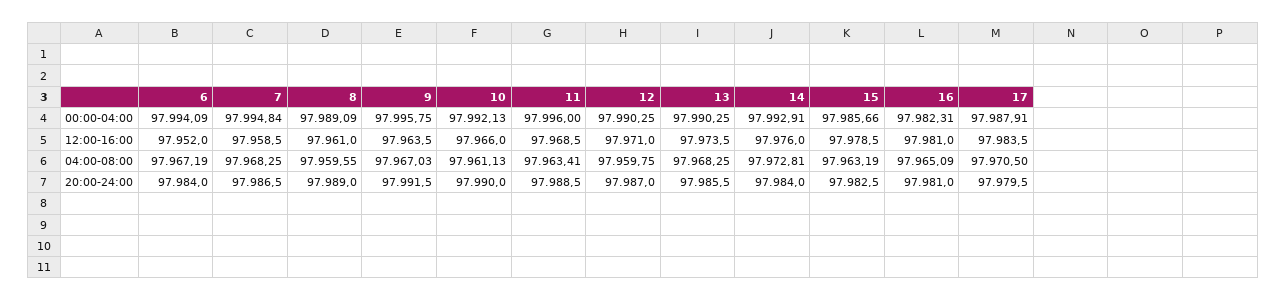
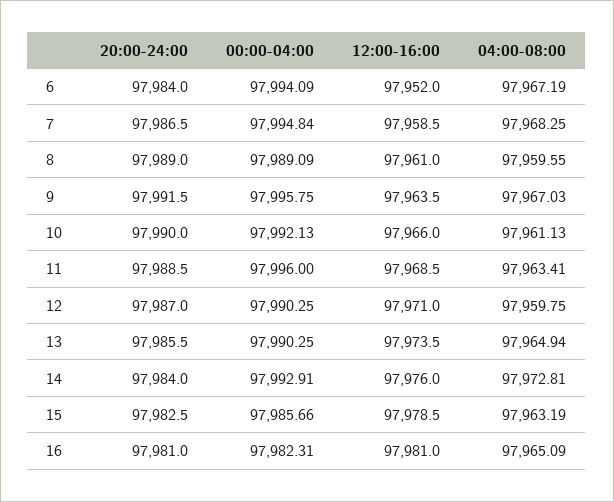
  {
    "6": {
      "00:00-04:00": 97994.09,
      "12:00-16:00": 97952,
      "04:00-08:00": 97967.19,
      "20:00-24:00": 97984
    },
    "7": {
      "00:00-04:00": 97994.84,
      "12:00-16:00": 97958.5,
      "04:00-08:00": 97968.25,
      "20:00-24:00": 97986.5
    },
    "8": {
      "00:00-04:00": 97989.09,
      "12:00-16:00": 97961,
      "04:00-08:00": 97959.55,
      "20:00-24:00": 97989
    },
    "9": {
      "00:00-04:00": 97995.75,
      "12:00-16:00": 97963.5,
      "04:00-08:00": 97967.03,
      "20:00-24:00": 97991.5
    },
    "10": {
      "00:00-04:00": 97992.13,
      "12:00-16:00": 97966,
      "04:00-08:00": 97961.13,
      "20:00-24:00": 97990
    },
    "11": {
      "00:00-04:00": 97996,
      "12:00-16:00": 97968.5,
      "04:00-08:00": 97963.41,
      "20:00-24:00": 97988.5
    },
    "12": {
      "00:00-04:00": 97990.25,
      "12:00-16:00": 97971,
      "04:00-08:00": 97959.75,
      "20:00-24:00": 97987
    },
    "13": {
      "00:00-04:00": 97990.25,
      "12:00-16:00": 97973.5,
-     "04:00-08:00": 97968.25,
+     "04:00-08:00": 97964.94,
      "20:00-24:00": 97985.5
    },
    "14": {
      "00:00-04:00": 97992.91,
      "12:00-16:00": 97976,
      "04:00-08:00": 97972.81,
      "20:00-24:00": 97984
    },
    "15": {
      "00:00-04:00": 97985.66,
      "12:00-16:00": 97978.5,
      "04:00-08:00": 97963.19,
      "20:00-24:00": 97982.5
    },
    "16": {
      "00:00-04:00": 97982.31,
      "12:00-16:00": 97981,
      "04:00-08:00": 97965.09,
      "20:00-24:00": 97981
-   },
+   }
-   "17": {
-     "00:00-04:00": 97987.91,
-     "12:00-16:00": 97983.5,
-     "04:00-08:00": 97970.5,
-     "20:00-24:00": 97979.5
-   }
  }

